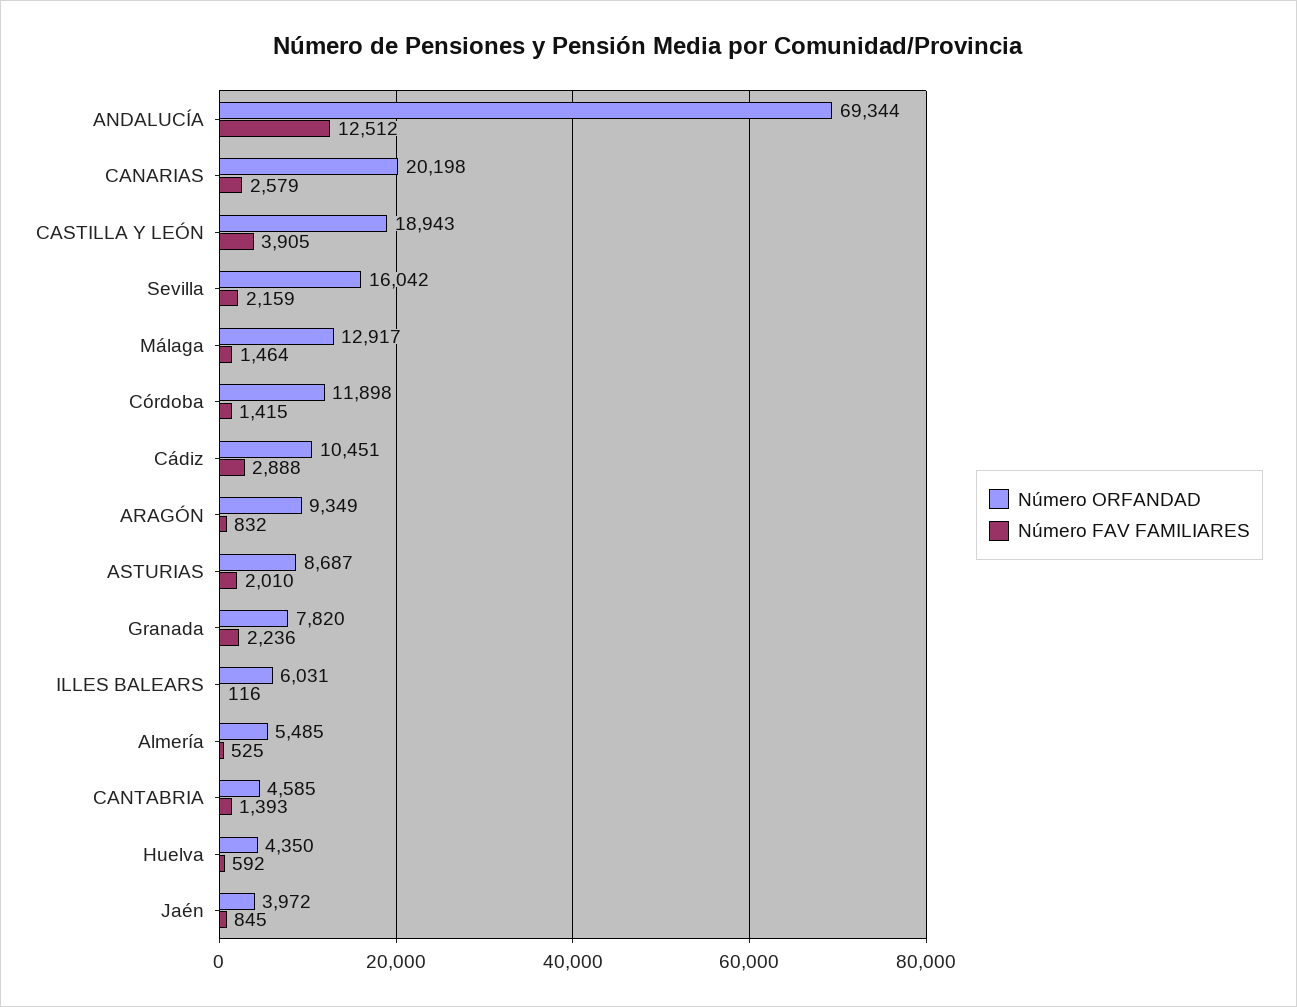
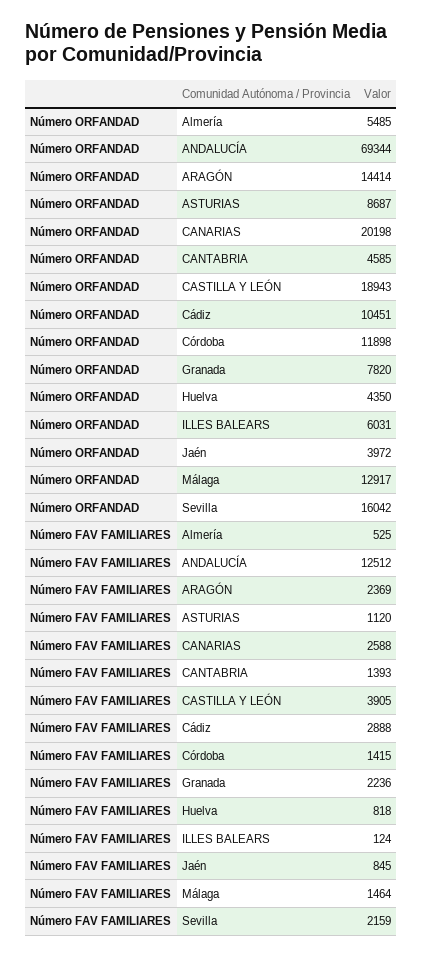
  {
    "Número ORFANDAD": {
      "ANDALUCÍA": 69344,
      "CANARIAS": 20198,
      "CASTILLA Y LEÓN": 18943,
      "Sevilla": 16042,
      "Málaga": 12917,
      "Córdoba": 11898,
      "Cádiz": 10451,
-     "ARAGÓN": 9349,
+     "ARAGÓN": 14414,
      "ASTURIAS": 8687,
      "Granada": 7820,
      "ILLES BALEARS": 6031,
      "Almería": 5485,
      "CANTABRIA": 4585,
      "Huelva": 4350,
      "Jaén": 3972
    },
    "Número FAV FAMILIARES": {
      "ANDALUCÍA": 12512,
-     "CANARIAS": 2579,
+     "CANARIAS": 2588,
      "CASTILLA Y LEÓN": 3905,
      "Sevilla": 2159,
      "Málaga": 1464,
      "Córdoba": 1415,
      "Cádiz": 2888,
-     "ARAGÓN": 832,
+     "ARAGÓN": 2369,
-     "ASTURIAS": 2010,
+     "ASTURIAS": 1120,
      "Granada": 2236,
-     "ILLES BALEARS": 116,
+     "ILLES BALEARS": 124,
      "Almería": 525,
      "CANTABRIA": 1393,
-     "Huelva": 592,
+     "Huelva": 818,
      "Jaén": 845
    }
  }

